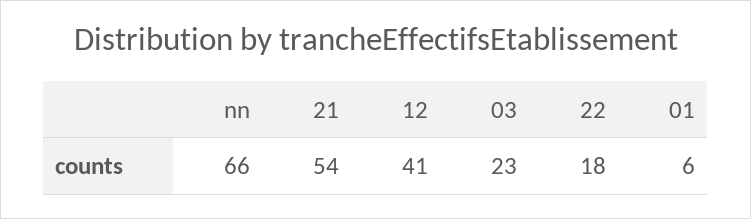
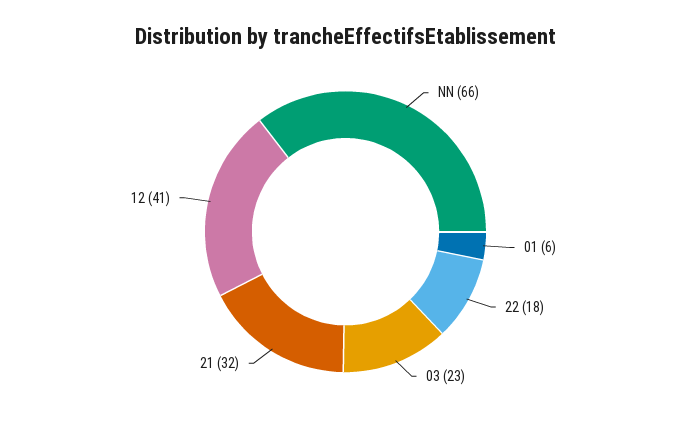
  {
    "nn": 66,
-   "21": 54,
+   "21": 32,
    "12": 41,
    "03": 23,
    "22": 18,
    "01": 6
  }

